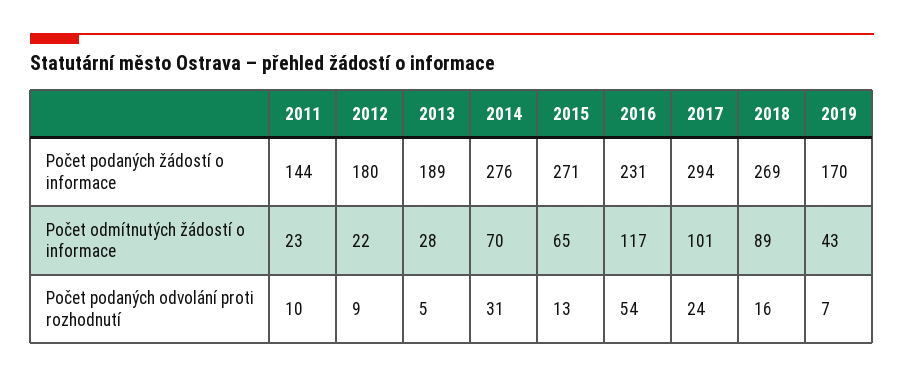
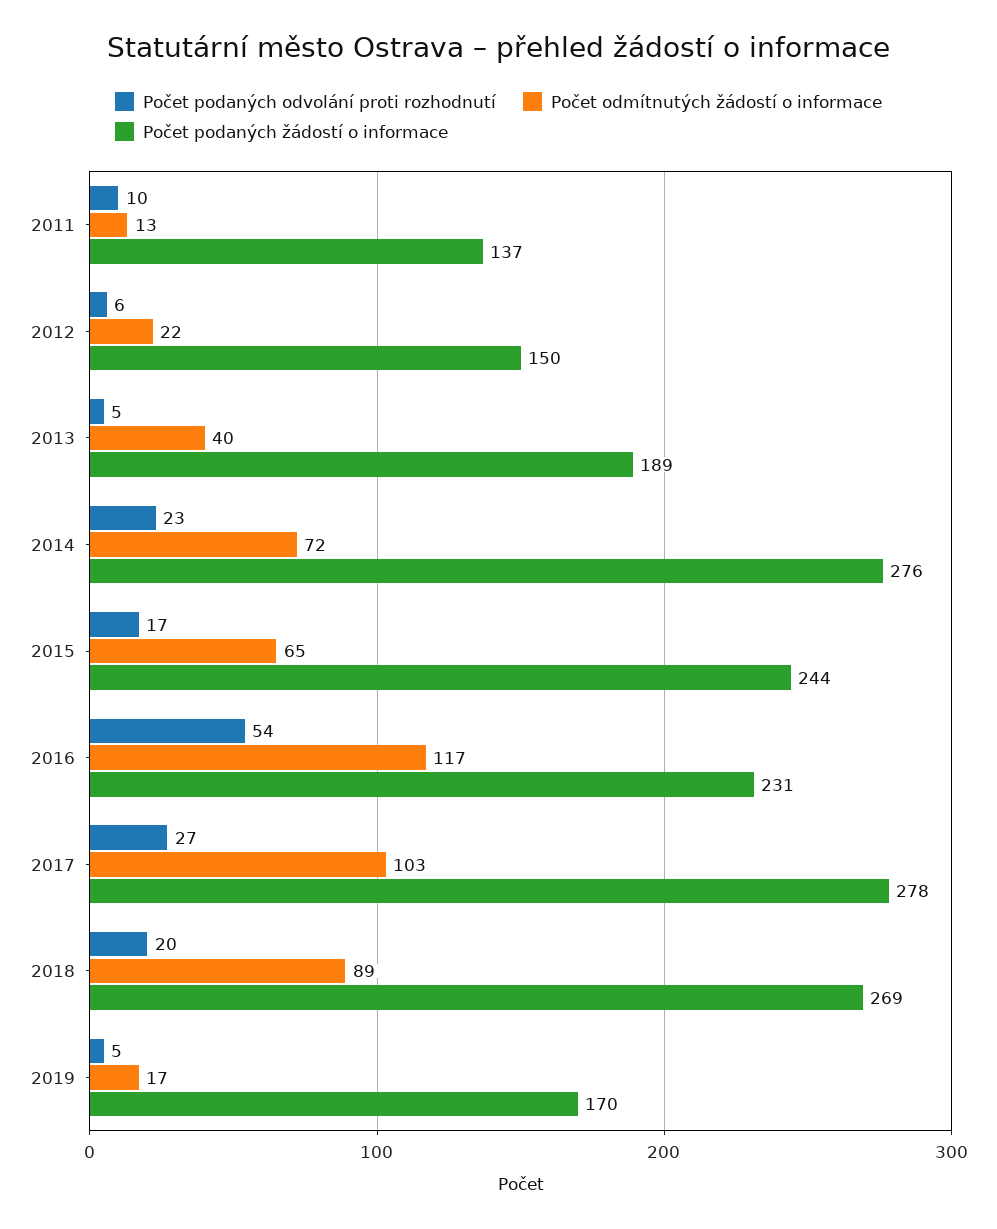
  {
    "Počet podaných žádostí o informace": {
-     "2011": 144,
+     "2011": 137,
-     "2012": 180,
+     "2012": 150,
      "2013": 189,
      "2014": 276,
-     "2015": 271,
+     "2015": 244,
      "2016": 231,
-     "2017": 294,
+     "2017": 278,
      "2018": 269,
      "2019": 170
    },
    "Počet odmítnutých žádostí o informace": {
-     "2011": 23,
+     "2011": 13,
      "2012": 22,
-     "2013": 28,
+     "2013": 40,
-     "2014": 70,
+     "2014": 72,
      "2015": 65,
      "2016": 117,
-     "2017": 101,
+     "2017": 103,
      "2018": 89,
-     "2019": 43
+     "2019": 17
    },
    "Počet podaných odvolání proti rozhodnutí": {
      "2011": 10,
-     "2012": 9,
+     "2012": 6,
      "2013": 5,
-     "2014": 31,
+     "2014": 23,
-     "2015": 13,
+     "2015": 17,
      "2016": 54,
-     "2017": 24,
+     "2017": 27,
-     "2018": 16,
+     "2018": 20,
-     "2019": 7
+     "2019": 5
    }
  }

